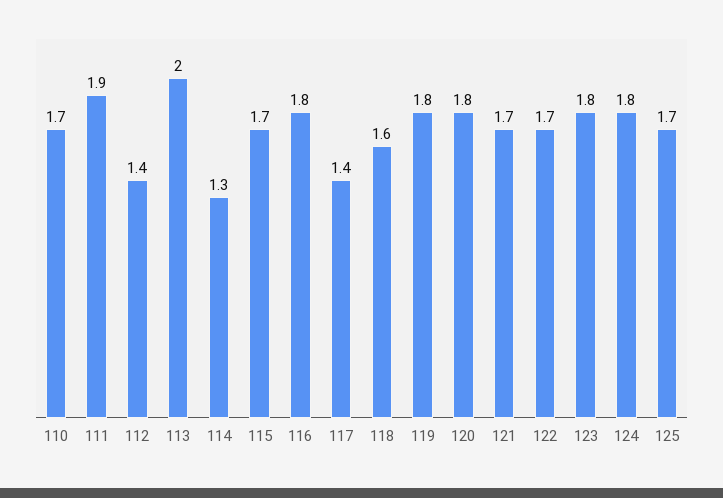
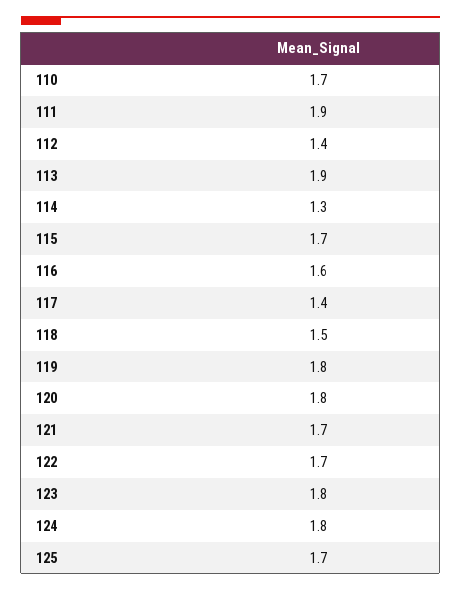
  {
    "110": 1.7,
    "111": 1.9,
    "112": 1.4,
-   "113": 2,
+   "113": 1.9,
    "114": 1.3,
    "115": 1.7,
-   "116": 1.8,
+   "116": 1.6,
    "117": 1.4,
-   "118": 1.6,
+   "118": 1.5,
    "119": 1.8,
    "120": 1.8,
    "121": 1.7,
    "122": 1.7,
    "123": 1.8,
    "124": 1.8,
    "125": 1.7
  }

